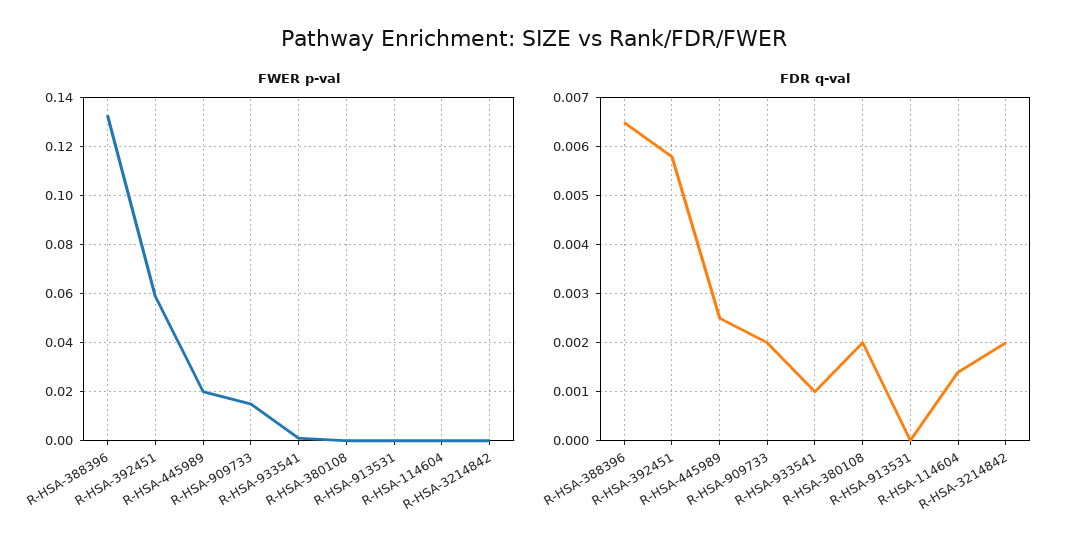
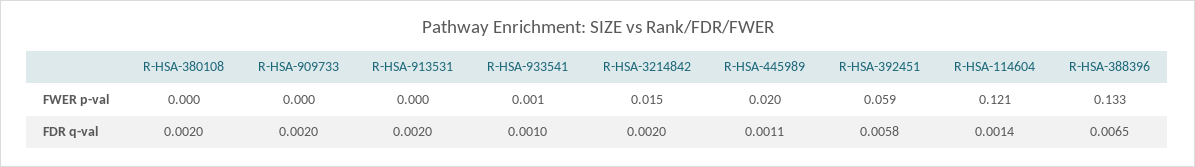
  {
    "FWER p-val": {
      "R-HSA-388396": 0.133,
      "R-HSA-392451": 0.059,
      "R-HSA-445989": 0.02,
-     "R-HSA-909733": 0.015,
+     "R-HSA-909733": 0,
      "R-HSA-933541": 0.001,
      "R-HSA-380108": 0,
      "R-HSA-913531": 0,
-     "R-HSA-114604": 0,
+     "R-HSA-114604": 0.121,
-     "R-HSA-3214842": 0
+     "R-HSA-3214842": 0.015
    },
    "FDR q-val": {
      "R-HSA-388396": 0.0065,
      "R-HSA-392451": 0.0058,
-     "R-HSA-445989": 0.0025,
+     "R-HSA-445989": 0.0011,
      "R-HSA-909733": 0.002,
      "R-HSA-933541": 0.001,
      "R-HSA-380108": 0.002,
-     "R-HSA-913531": 0,
+     "R-HSA-913531": 0.002,
      "R-HSA-114604": 0.0014,
      "R-HSA-3214842": 0.002
    }
  }

